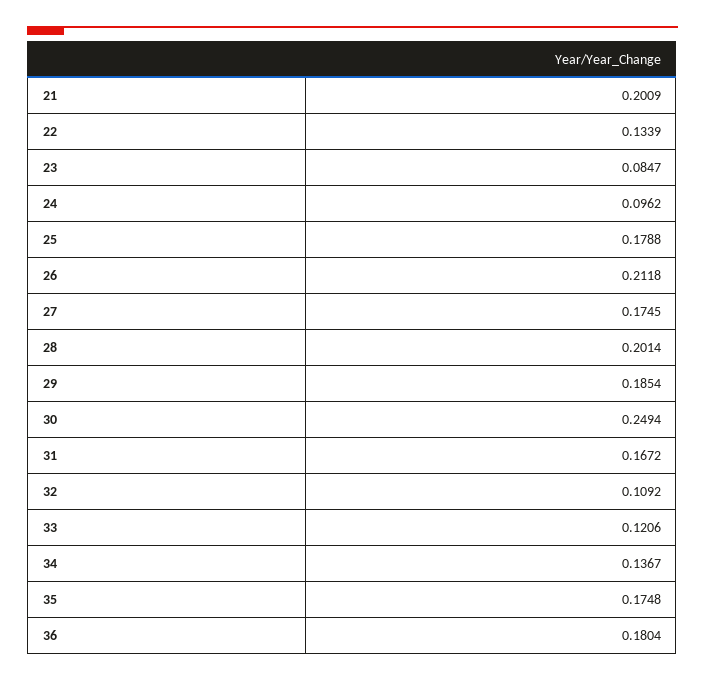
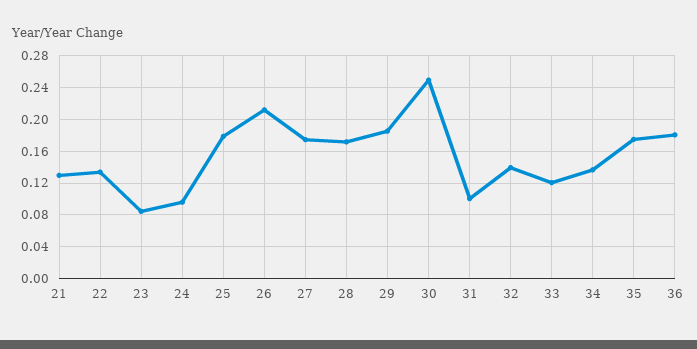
  {
-   "21": 0.2009,
+   "21": 0.13,
    "22": 0.1339,
    "23": 0.0847,
    "24": 0.0962,
    "25": 0.1788,
    "26": 0.2118,
    "27": 0.1745,
-   "28": 0.2014,
+   "28": 0.17,
    "29": 0.1854,
    "30": 0.2494,
-   "31": 0.1672,
+   "31": 0.1,
-   "32": 0.1092,
+   "32": 0.14,
    "33": 0.1206,
    "34": 0.1367,
    "35": 0.1748,
    "36": 0.1804
  }

